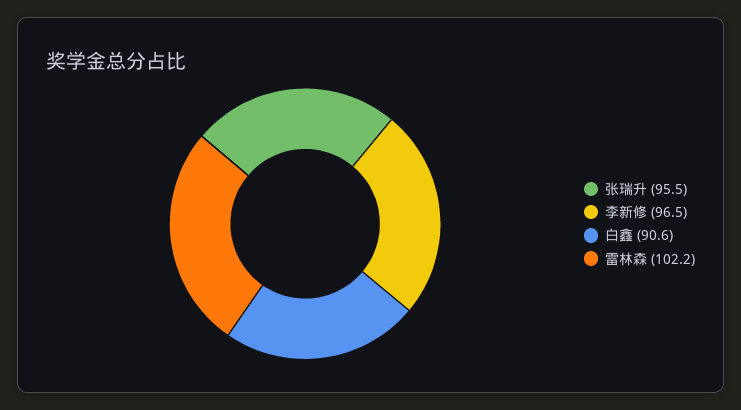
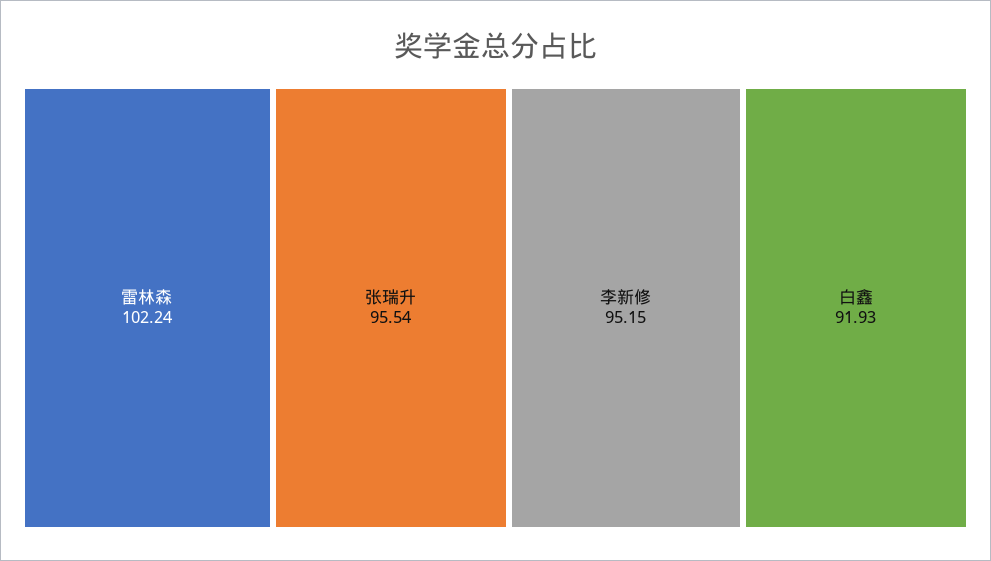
  {
    "张瑞升": 95.54,
-   "李新修": 96.5,
+   "李新修": 95.15,
-   "白鑫": 90.6,
+   "白鑫": 91.93,
    "雷林森": 102.24
  }

